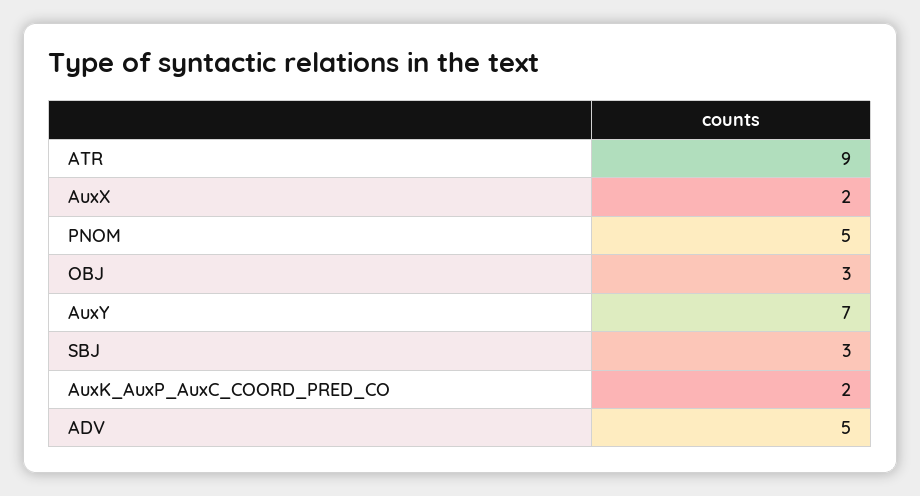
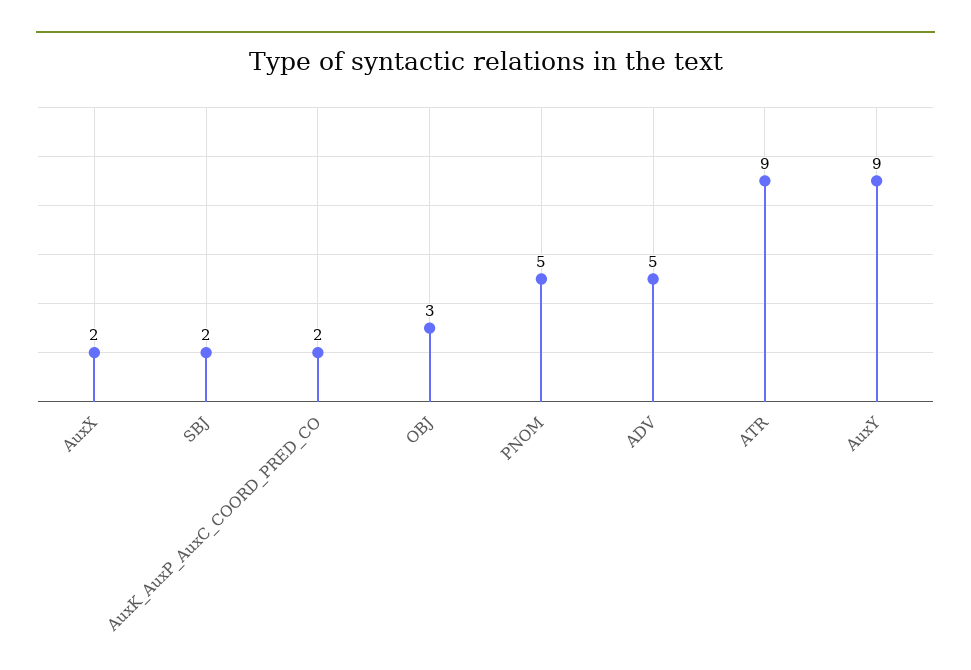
  {
    "ATR": 9,
    "AuxX": 2,
    "PNOM": 5,
    "OBJ": 3,
-   "AuxY": 7,
+   "AuxY": 9,
-   "SBJ": 3,
+   "SBJ": 2,
    "AuxK_AuxP_AuxC_COORD_PRED_CO": 2,
    "ADV": 5
  }

